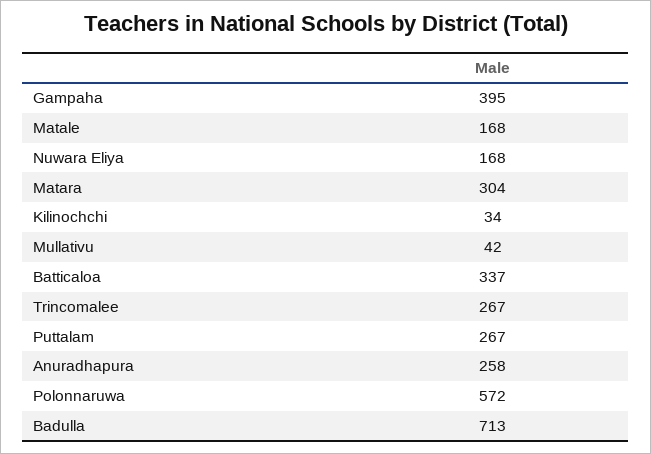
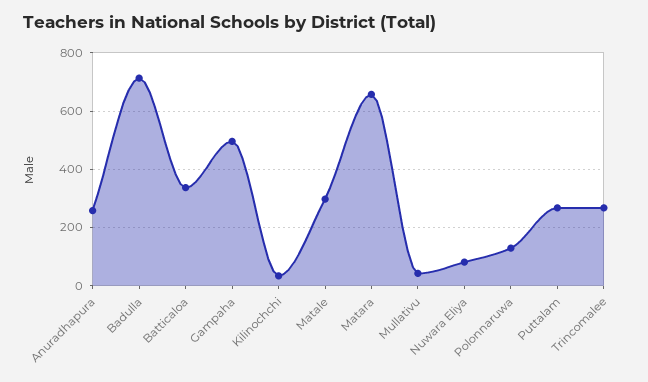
  {
-   "Gampaha": 395,
+   "Gampaha": 500,
-   "Matale": 168,
+   "Matale": 300,
-   "Nuwara Eliya": 168,
+   "Nuwara Eliya": 75,
-   "Matara": 304,
+   "Matara": 650,
    "Kilinochchi": 34,
    "Mullativu": 42,
    "Batticaloa": 337,
    "Trincomalee": 267,
    "Puttalam": 267,
    "Anuradhapura": 258,
-   "Polonnaruwa": 572,
+   "Polonnaruwa": 125,
    "Badulla": 713
  }

